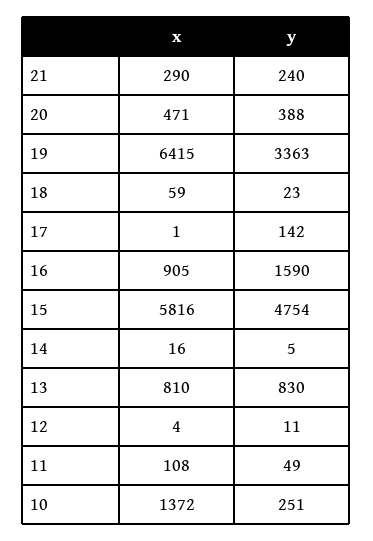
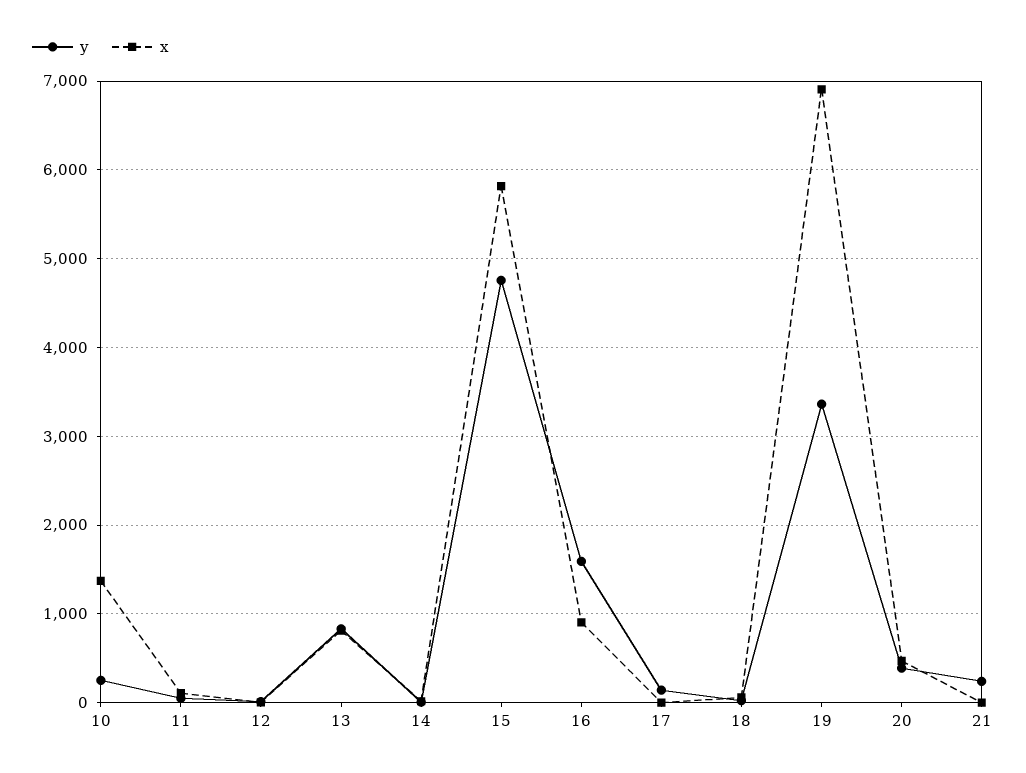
  {
    "x": {
-     "21": 290,
+     "21": 0,
      "20": 471,
-     "19": 6415,
+     "19": 6900,
      "18": 59,
      "17": 1,
      "16": 905,
      "15": 5816,
      "14": 16,
      "13": 810,
      "12": 4,
      "11": 108,
      "10": 1372
    },
    "y": {
      "21": 240,
      "20": 388,
      "19": 3363,
      "18": 23,
      "17": 142,
      "16": 1590,
      "15": 4754,
      "14": 5,
      "13": 830,
      "12": 11,
      "11": 49,
      "10": 251
    }
  }

